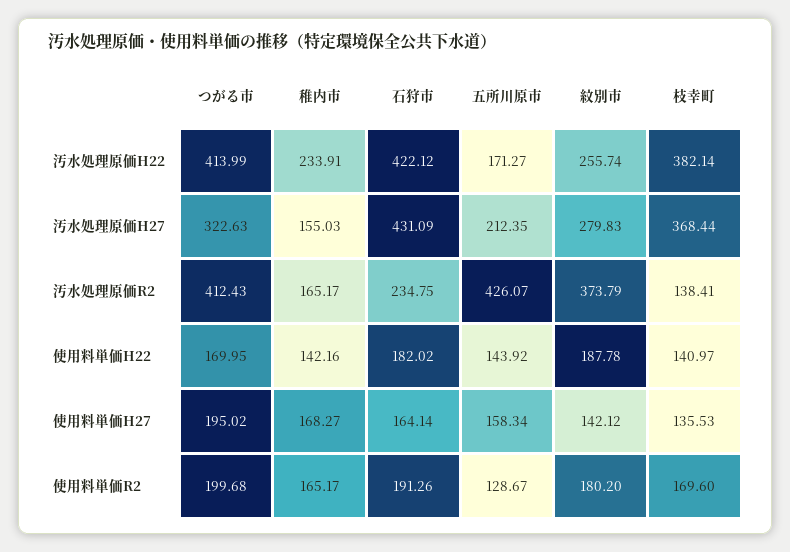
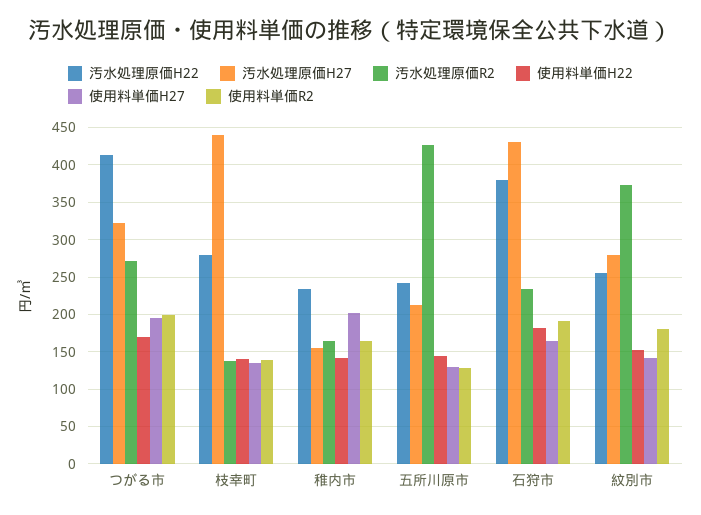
  {
    "汚水処理原価H22": {
      "つがる市": 413.99,
      "稚内市": 233.91,
-     "石狩市": 422.12,
+     "石狩市": 380,
-     "五所川原市": 171.27,
+     "五所川原市": 240,
      "紋別市": 255.74,
-     "枝幸町": 382.14
+     "枝幸町": 280
    },
    "汚水処理原価H27": {
      "つがる市": 322.63,
      "稚内市": 155.03,
      "石狩市": 431.09,
      "五所川原市": 212.35,
      "紋別市": 279.83,
-     "枝幸町": 368.44
+     "枝幸町": 440
    },
    "汚水処理原価R2": {
-     "つがる市": 412.43,
+     "つがる市": 270,
      "稚内市": 165.17,
      "石狩市": 234.75,
      "五所川原市": 426.07,
      "紋別市": 373.79,
      "枝幸町": 138.41
    },
    "使用料単価H22": {
      "つがる市": 169.95,
      "稚内市": 142.16,
      "石狩市": 182.02,
      "五所川原市": 143.92,
-     "紋別市": 187.78,
+     "紋別市": 150,
      "枝幸町": 140.97
    },
    "使用料単価H27": {
      "つがる市": 195.02,
-     "稚内市": 168.27,
+     "稚内市": 200,
      "石狩市": 164.14,
-     "五所川原市": 158.34,
+     "五所川原市": 130,
      "紋別市": 142.12,
      "枝幸町": 135.53
    },
    "使用料単価R2": {
      "つがる市": 199.68,
      "稚内市": 165.17,
      "石狩市": 191.26,
      "五所川原市": 128.67,
      "紋別市": 180.2,
-     "枝幸町": 169.6
+     "枝幸町": 140
    }
  }

